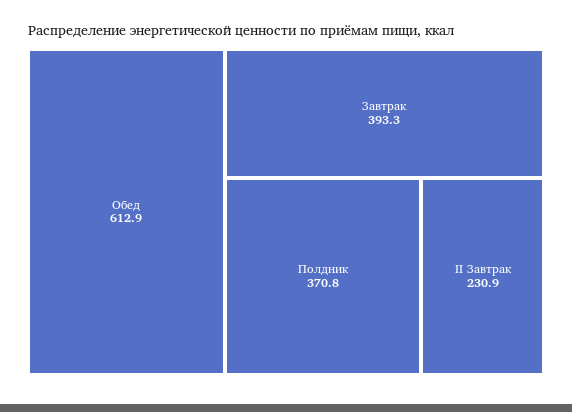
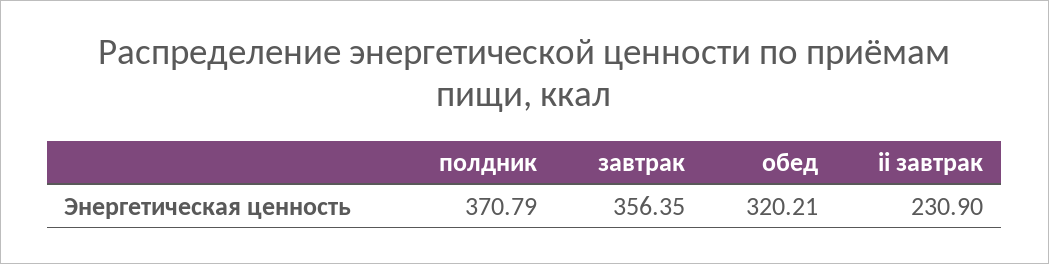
  {
-   "Обед": 612.9,
+   "Обед": 320.21,
-   "Завтрак": 393.3,
+   "Завтрак": 356.35,
    "Полдник": 370.79,
    "II Завтрак": 230.9
  }

